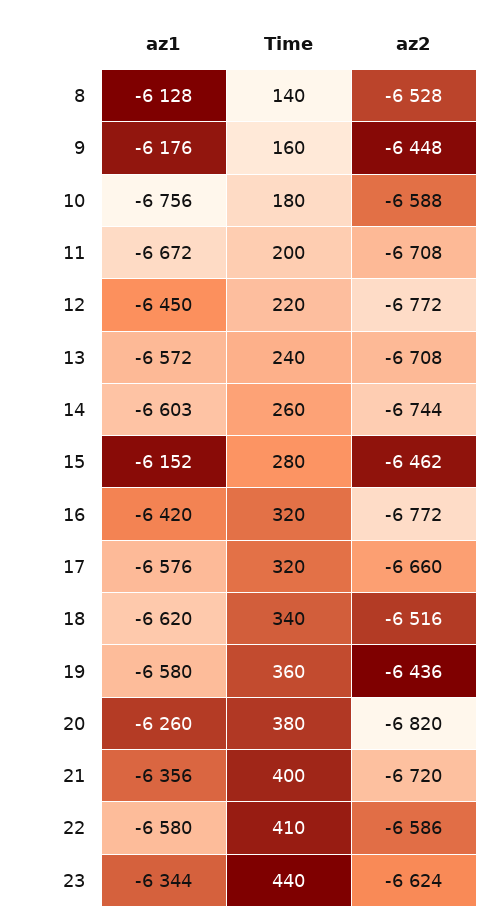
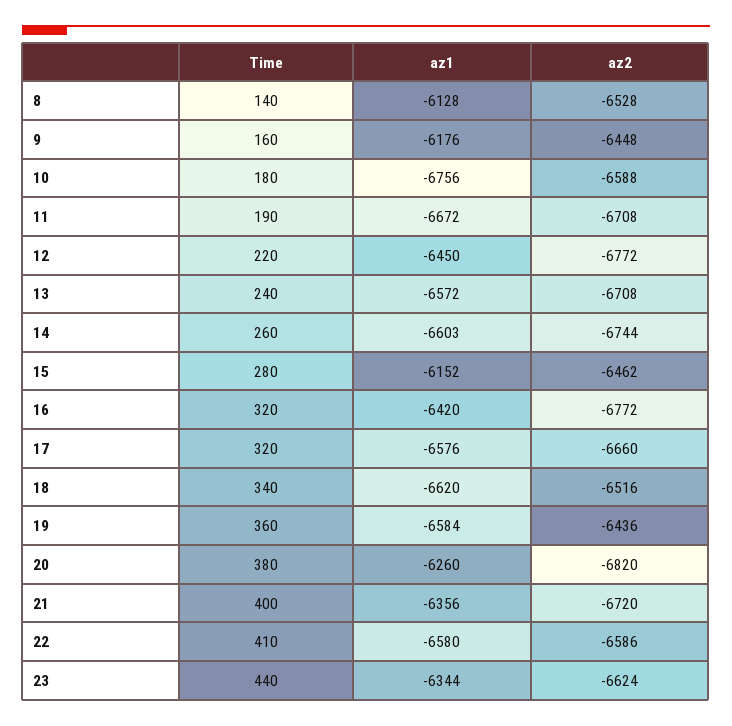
  {
    "az1": {
      "8": -6128,
      "9": -6176,
      "10": -6756,
      "11": -6672,
      "12": -6450,
      "13": -6572,
      "14": -6603,
      "15": -6152,
      "16": -6420,
      "17": -6576,
      "18": -6620,
-     "19": -6580,
+     "19": -6584,
      "20": -6260,
      "21": -6356,
      "22": -6580,
      "23": -6344
    },
    "Time": {
      "8": 140,
      "9": 160,
      "10": 180,
-     "11": 200,
+     "11": 190,
      "12": 220,
      "13": 240,
      "14": 260,
      "15": 280,
      "16": 320,
      "17": 320,
      "18": 340,
      "19": 360,
      "20": 380,
      "21": 400,
      "22": 410,
      "23": 440
    },
    "az2": {
      "8": -6528,
      "9": -6448,
      "10": -6588,
      "11": -6708,
      "12": -6772,
      "13": -6708,
      "14": -6744,
      "15": -6462,
      "16": -6772,
      "17": -6660,
      "18": -6516,
      "19": -6436,
      "20": -6820,
      "21": -6720,
      "22": -6586,
      "23": -6624
    }
  }

